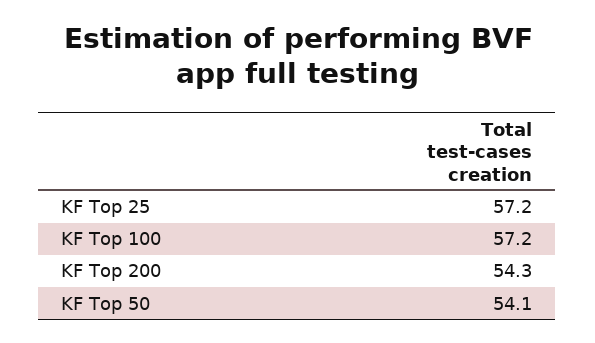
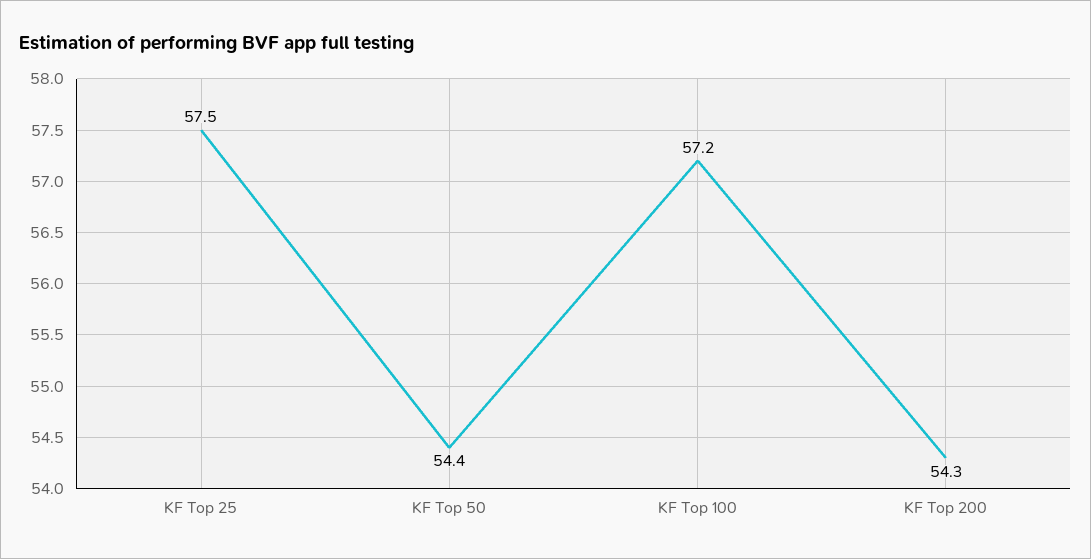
  {
-   "KF Top 25": 57.2,
+   "KF Top 25": 57.5,
    "KF Top 100": 57.2,
    "KF Top 200": 54.3,
-   "KF Top 50": 54.1
+   "KF Top 50": 54.4
  }

